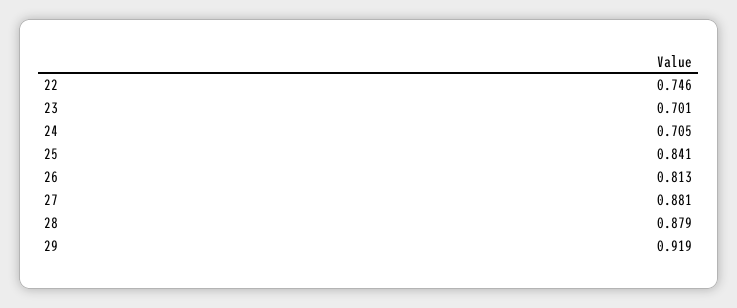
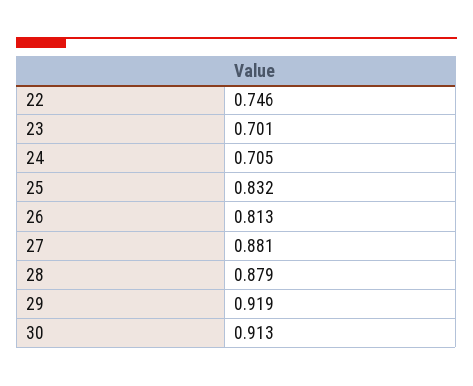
  {
    "22": 0.746,
    "23": 0.701,
    "24": 0.705,
-   "25": 0.841,
+   "25": 0.832,
    "26": 0.813,
    "27": 0.881,
    "28": 0.879,
-   "29": 0.919
+   "29": 0.919,
+   "30": 0.913
  }

